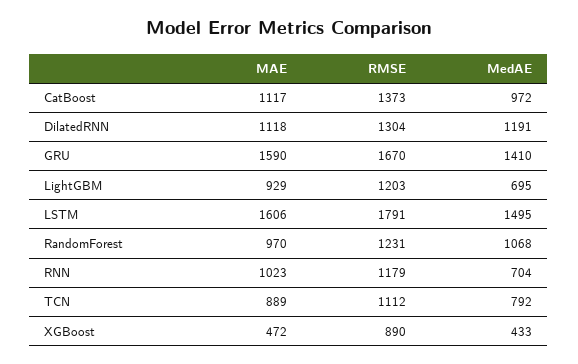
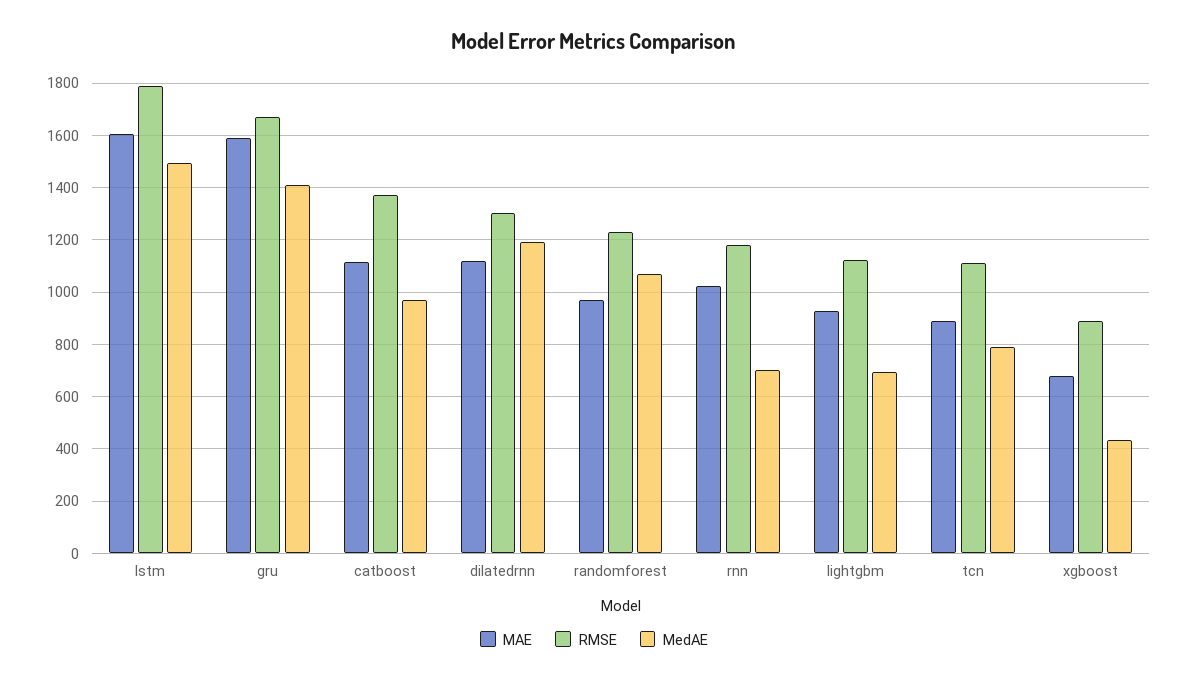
  {
    "MAE": {
      "CatBoost": 1117,
      "DilatedRNN": 1118,
      "GRU": 1590,
      "LightGBM": 929,
      "LSTM": 1606,
      "RandomForest": 970,
      "RNN": 1023,
      "TCN": 889,
-     "XGBoost": 472
+     "XGBoost": 675
    },
    "RMSE": {
      "CatBoost": 1373,
      "DilatedRNN": 1304,
      "GRU": 1670,
-     "LightGBM": 1203,
+     "LightGBM": 1125,
      "LSTM": 1791,
      "RandomForest": 1231,
      "RNN": 1179,
      "TCN": 1112,
      "XGBoost": 890
    },
    "MedAE": {
      "CatBoost": 972,
      "DilatedRNN": 1191,
      "GRU": 1410,
      "LightGBM": 695,
      "LSTM": 1495,
      "RandomForest": 1068,
      "RNN": 704,
      "TCN": 792,
      "XGBoost": 433
    }
  }

